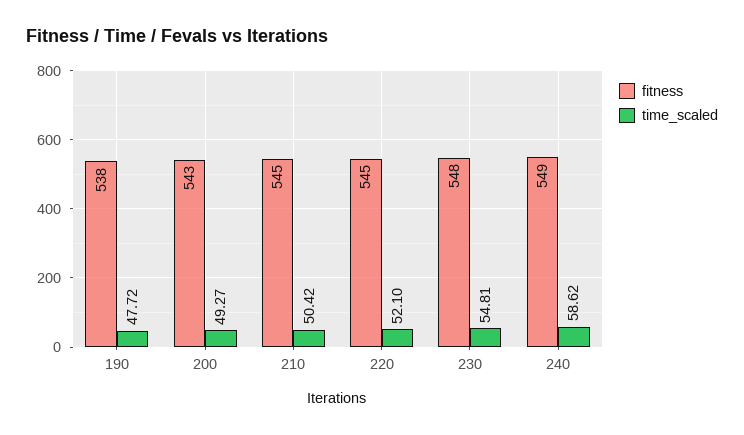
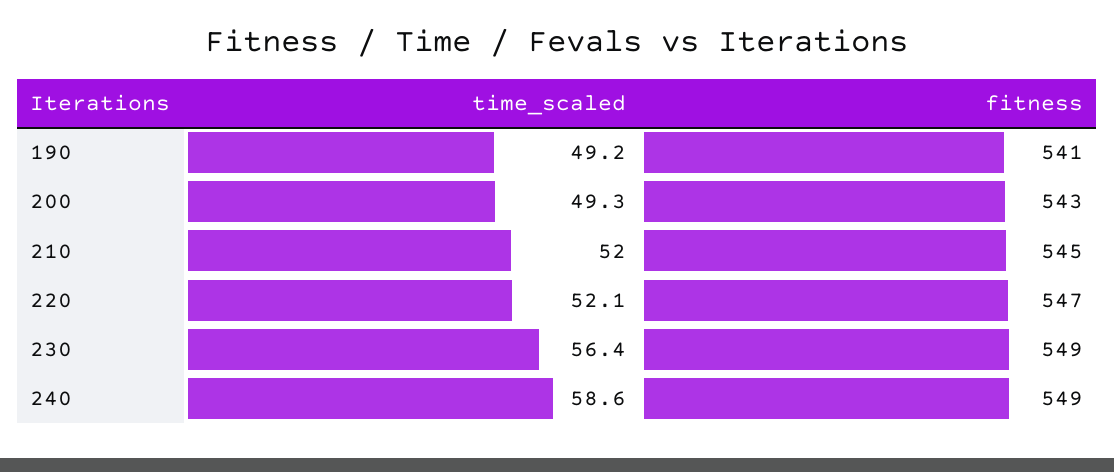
  {
    "fitness": {
-     "190": 538,
+     "190": 541,
      "200": 543,
      "210": 545,
-     "220": 545,
+     "220": 547,
-     "230": 548,
+     "230": 549,
      "240": 549
    },
    "time_scaled": {
-     "190": 47.72,
+     "190": 49.2,
      "200": 49.27,
-     "210": 50.42,
+     "210": 52,
      "220": 52.1,
-     "230": 54.81,
+     "230": 56.4,
      "240": 58.62
    }
  }

